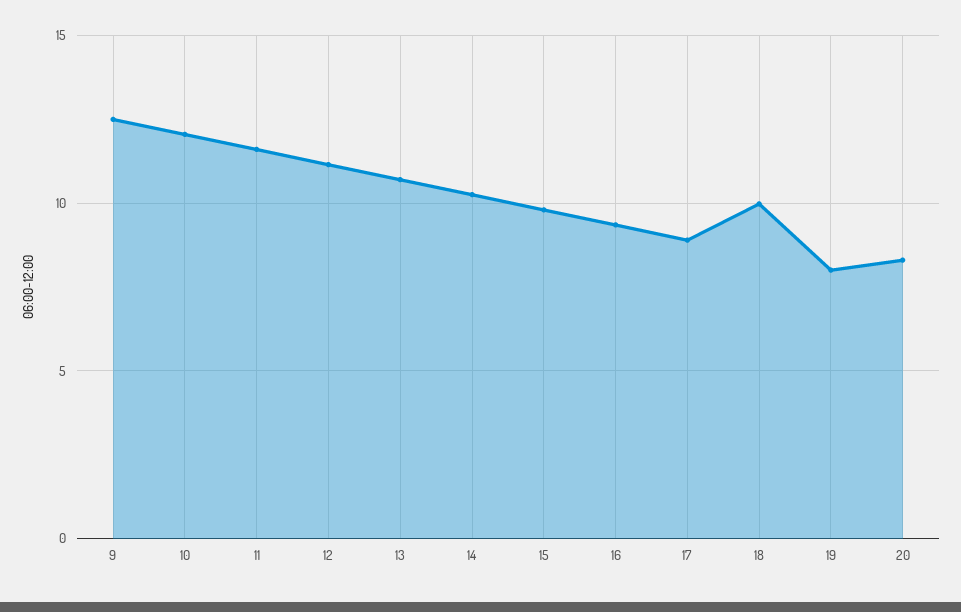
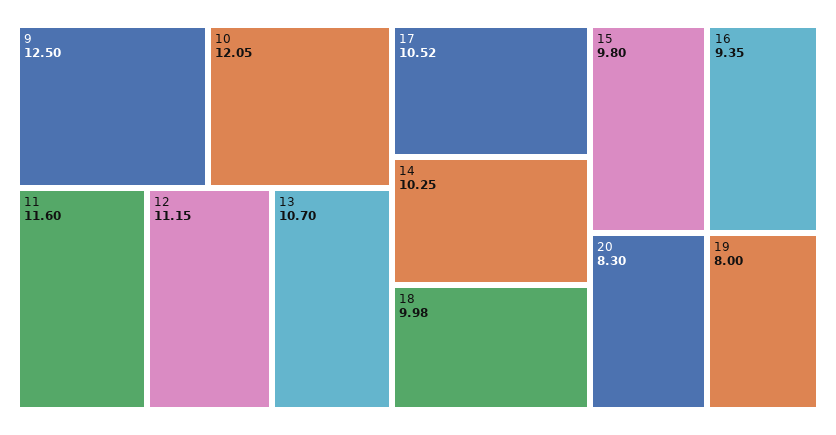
  {
    "9": 12.5,
    "10": 12.05,
    "11": 11.6,
    "12": 11.15,
    "13": 10.7,
    "14": 10.25,
    "15": 9.8,
    "16": 9.35,
-   "17": 9,
+   "17": 10.52,
    "18": 9.98,
    "19": 8,
    "20": 8.3
  }

